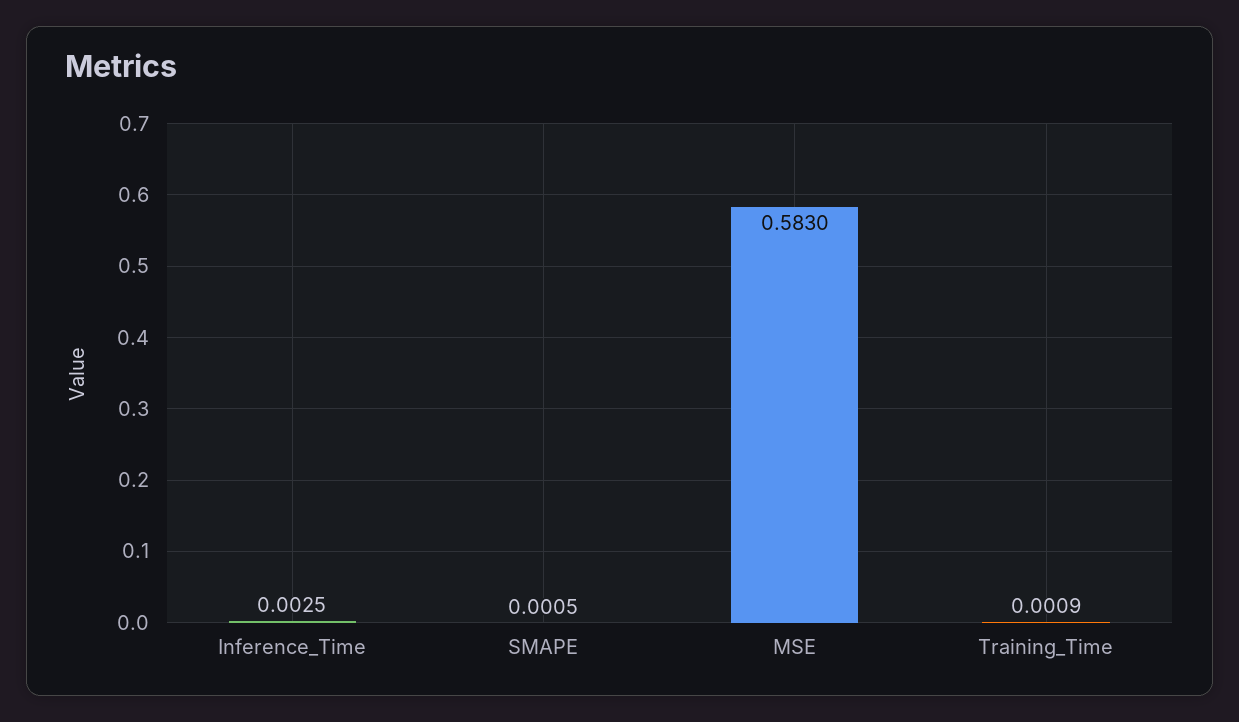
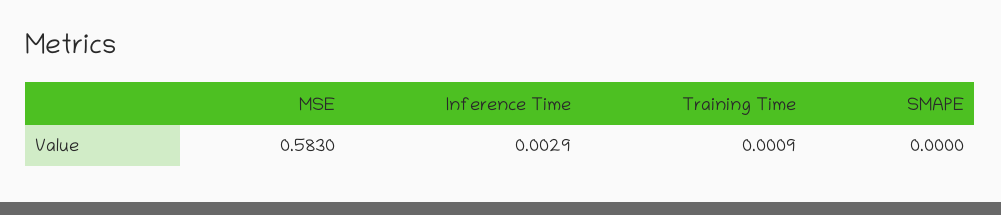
  {
-   "Inference_Time": 0.0025,
+   "Inference_Time": 0.0029,
-   "SMAPE": 0.0005,
+   "SMAPE": 0,
    "MSE": 0.583,
    "Training_Time": 0.0009
  }

